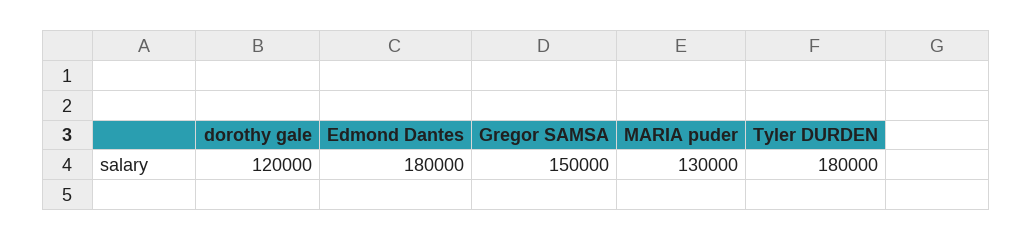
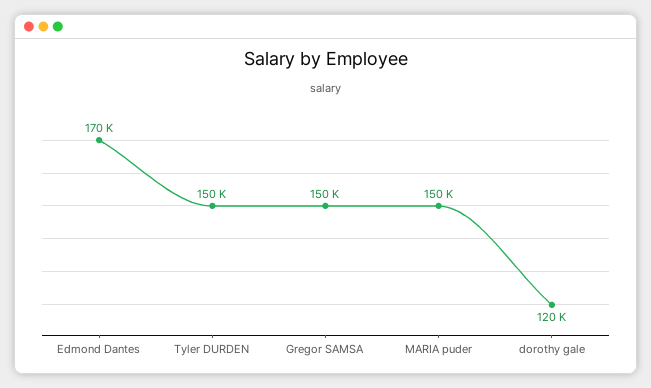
  {
    "dorothy gale": 120000,
-   "Edmond Dantes": 180000,
+   "Edmond Dantes": 170000,
    "Gregor SAMSA": 150000,
-   "MARIA puder": 130000,
+   "MARIA puder": 150000,
-   "Tyler DURDEN": 180000
+   "Tyler DURDEN": 150000
  }

